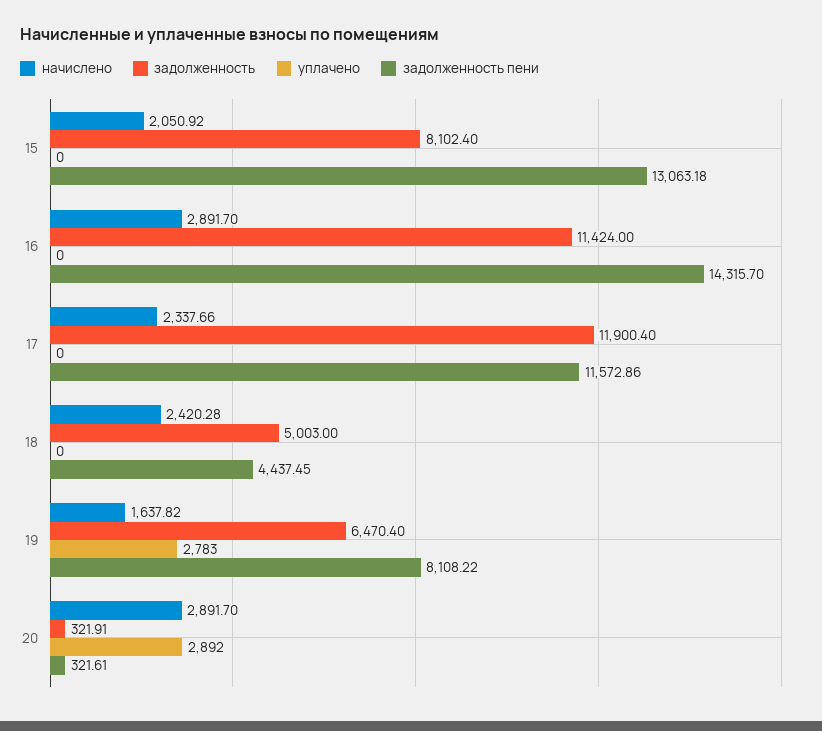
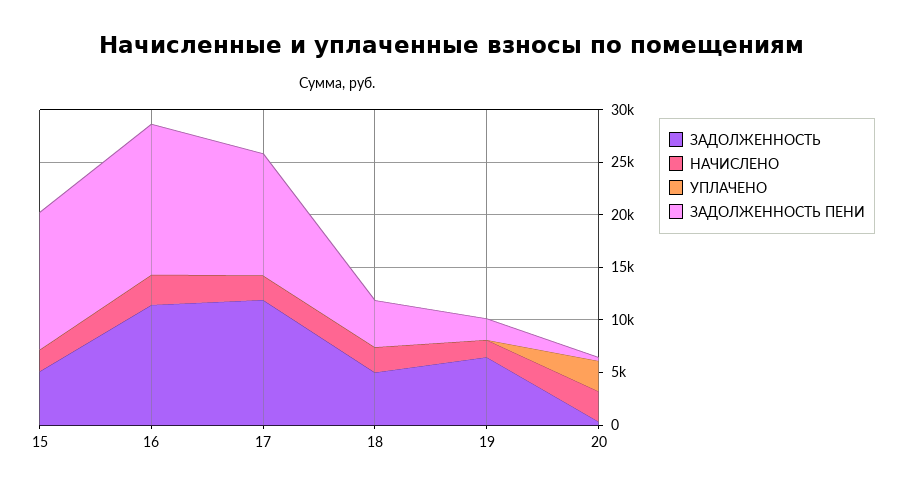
  {
    "начислено": {
      "15": 2050.92,
      "16": 2891.7,
      "17": 2337.66,
      "18": 2420.28,
      "19": 1637.82,
      "20": 2891.7
    },
    "задолженность": {
-     "15": 8102.4,
+     "15": 5000,
      "16": 11424,
      "17": 11900.4,
      "18": 5003,
      "19": 6470.4,
      "20": 321.91
    },
    "уплачено": {
      "15": 0,
      "16": 0,
      "17": 0,
      "18": 0,
-     "19": 2783,
+     "19": 0,
      "20": 2892
    },
    "задолженность пени": {
      "15": 13063.18,
      "16": 14315.7,
      "17": 11572.86,
      "18": 4437.45,
-     "19": 8108.22,
+     "19": 2000,
      "20": 321.61
    }
  }

